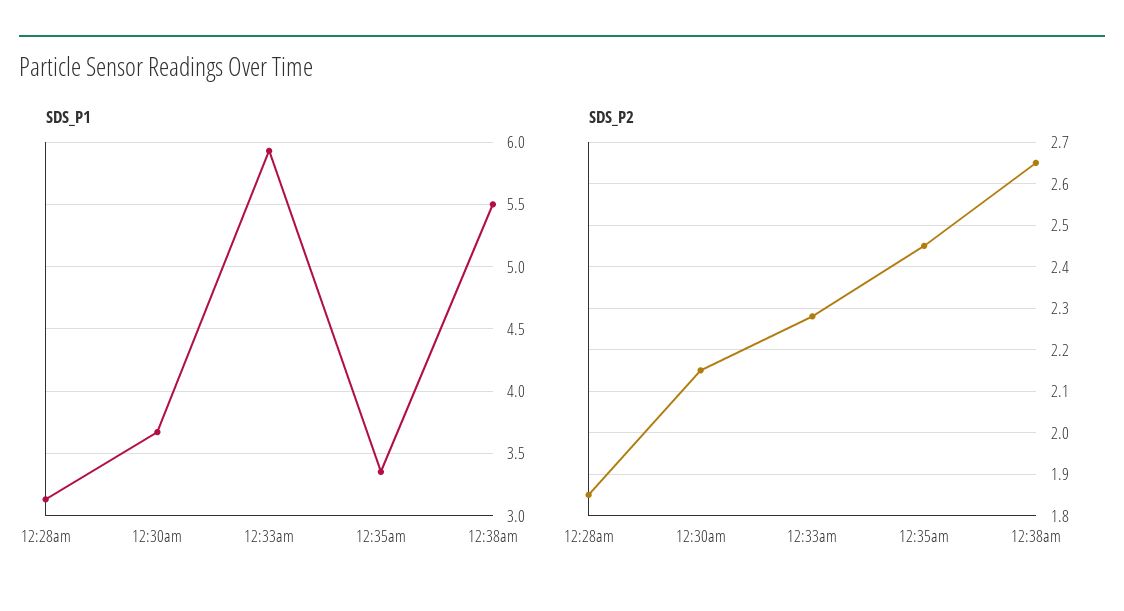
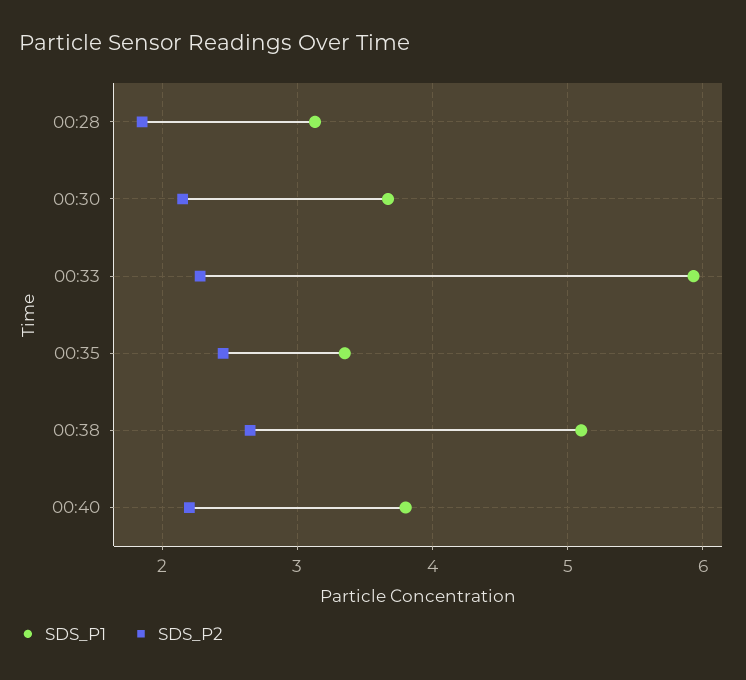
  {
    "SDS_P1": {
      "12:28am": 3.15,
      "12:30am": 3.65,
      "12:33am": 5.95,
      "12:35am": 3.35,
-     "12:38am": 5.5
+     "12:38am": 5.1,
+     "00:40": 3.8
    },
    "SDS_P2": {
      "12:28am": 1.85,
      "12:30am": 2.15,
      "12:33am": 2.3,
      "12:35am": 2.45,
-     "12:38am": 2.65
+     "12:38am": 2.65,
+     "00:40": 2.2
    }
  }

